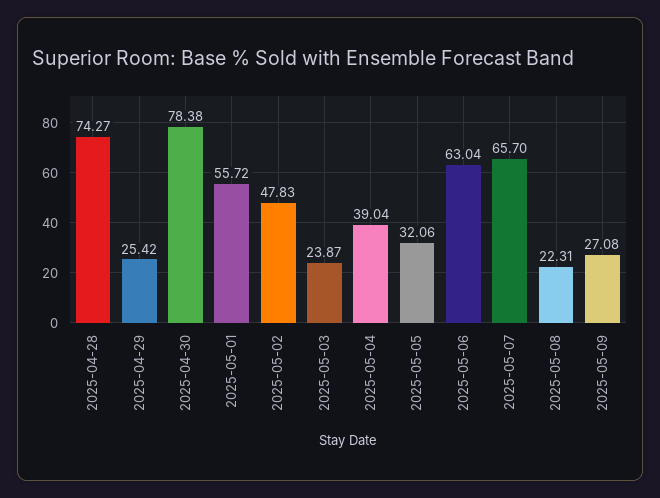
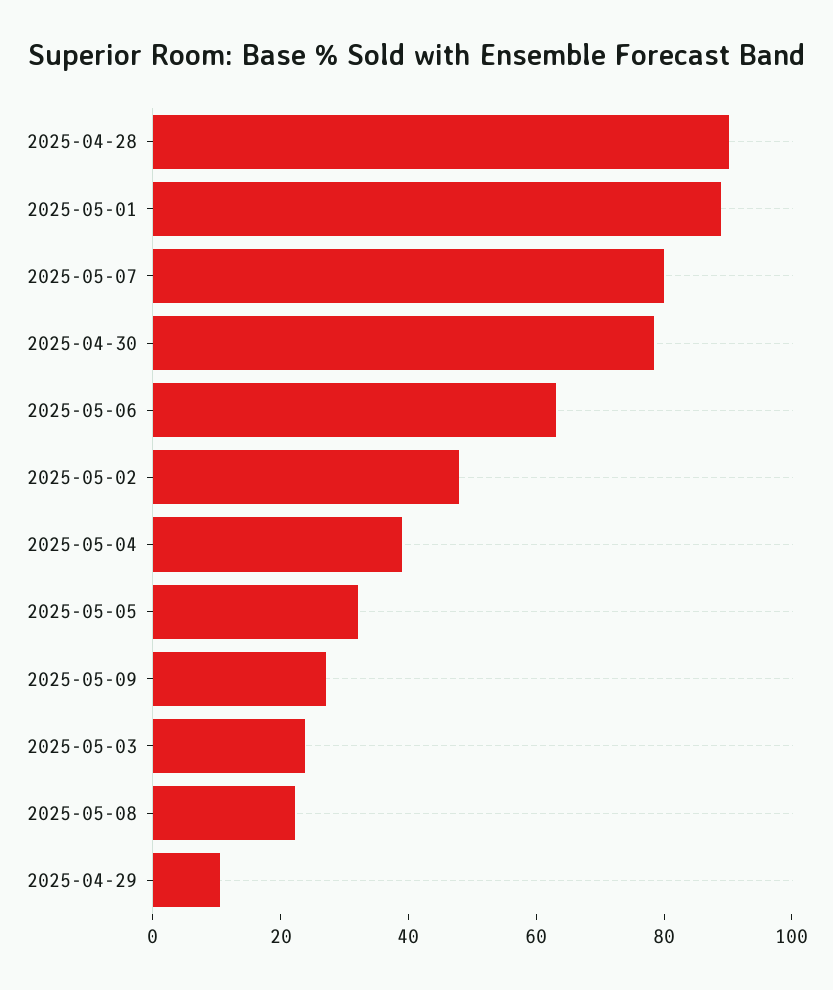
  {
-   "2025-04-28": 74.27,
+   "2025-04-28": 90,
-   "2025-04-29": 25.42,
+   "2025-04-29": 10,
    "2025-04-30": 78.38,
-   "2025-05-01": 55.72,
+   "2025-05-01": 90,
    "2025-05-02": 47.83,
    "2025-05-03": 23.87,
    "2025-05-04": 39.04,
    "2025-05-05": 32.06,
    "2025-05-06": 63.04,
-   "2025-05-07": 65.7,
+   "2025-05-07": 80,
    "2025-05-08": 22.31,
    "2025-05-09": 27.08
  }

